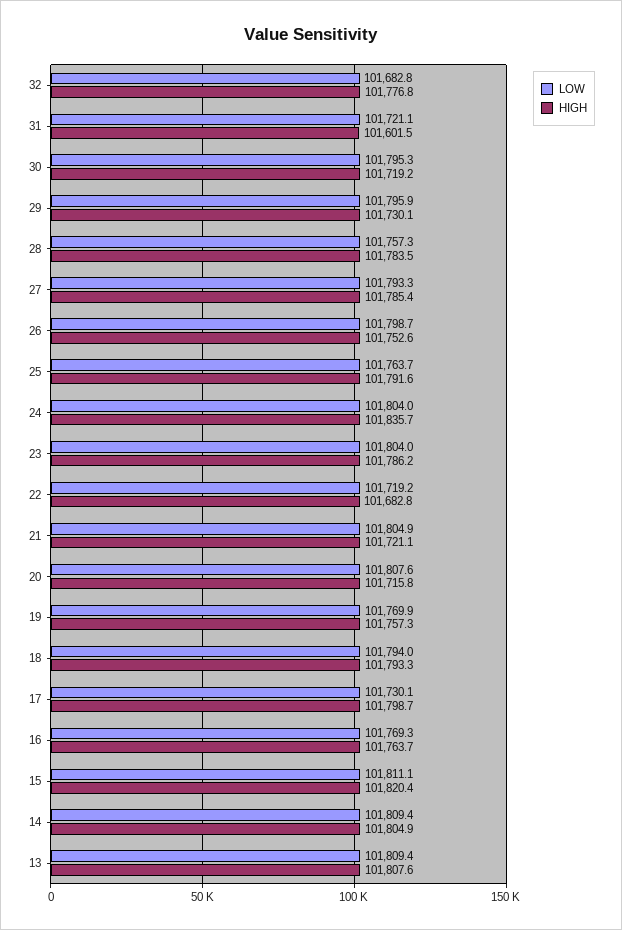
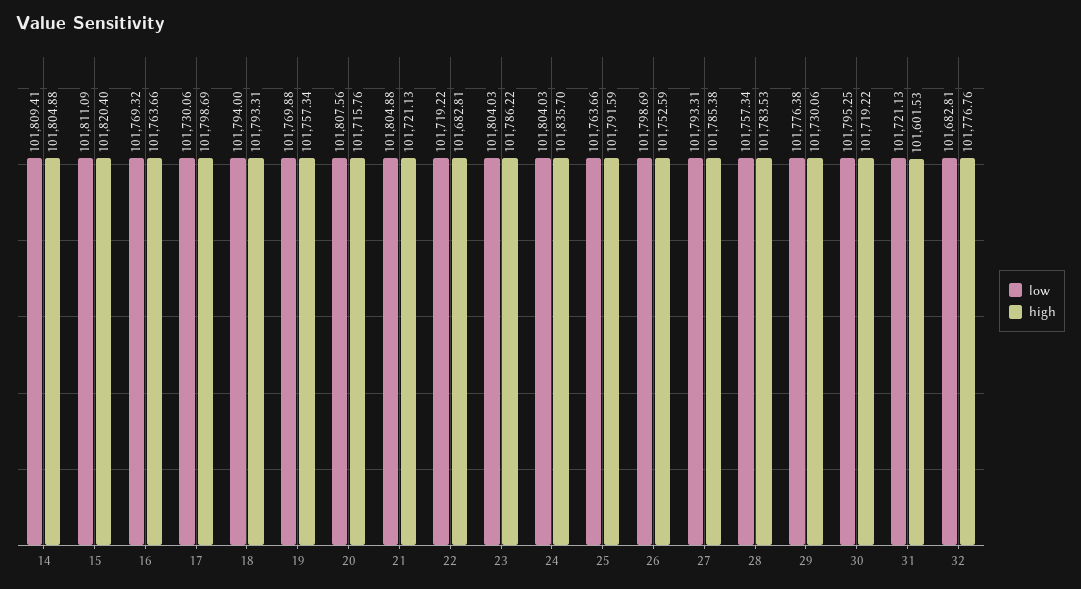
  {
    "LOW": {
      "32": 101682.81,
      "31": 101721.13,
      "30": 101795.25,
-     "29": 101795.9,
+     "29": 101776.38,
      "28": 101757.34,
      "27": 101793.31,
      "26": 101798.69,
      "25": 101763.66,
      "24": 101804.03,
      "23": 101804.03,
      "22": 101719.22,
      "21": 101804.88,
      "20": 101807.56,
      "19": 101769.88,
      "18": 101794,
      "17": 101730.06,
      "16": 101769.32,
      "15": 101811.09,
-     "14": 101809.41,
+     "14": 101809.41
-     "13": 101809.4
    },
    "HIGH": {
      "32": 101776.76,
      "31": 101601.53,
      "30": 101719.22,
      "29": 101730.06,
      "28": 101783.53,
      "27": 101785.38,
      "26": 101752.59,
      "25": 101791.59,
      "24": 101835.7,
      "23": 101786.22,
      "22": 101682.81,
      "21": 101721.13,
      "20": 101715.76,
      "19": 101757.34,
      "18": 101793.31,
      "17": 101798.69,
      "16": 101763.66,
      "15": 101820.4,
-     "14": 101804.88,
+     "14": 101804.88
-     "13": 101807.6
    }
  }

